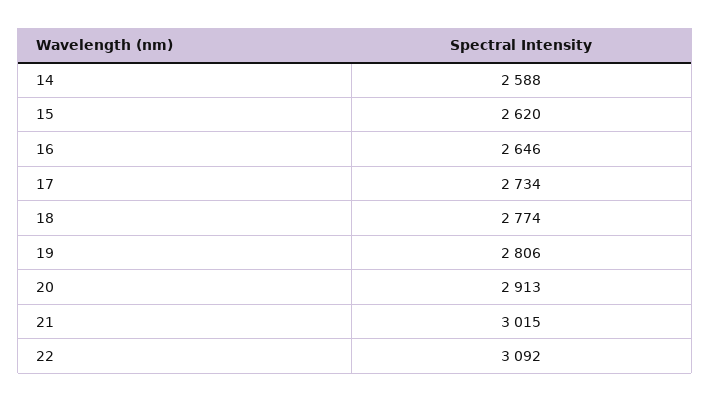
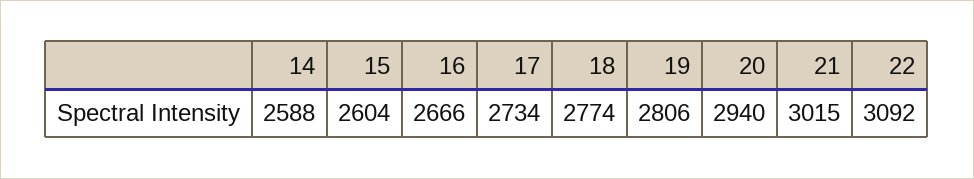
  {
    "14": 2588,
-   "15": 2620,
+   "15": 2604,
-   "16": 2646,
+   "16": 2666,
    "17": 2734,
    "18": 2774,
    "19": 2806,
-   "20": 2913,
+   "20": 2940,
    "21": 3015,
    "22": 3092
  }

